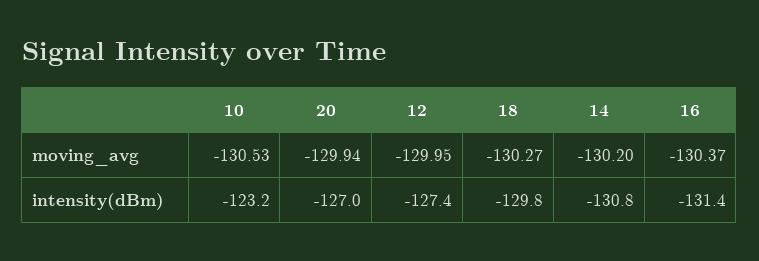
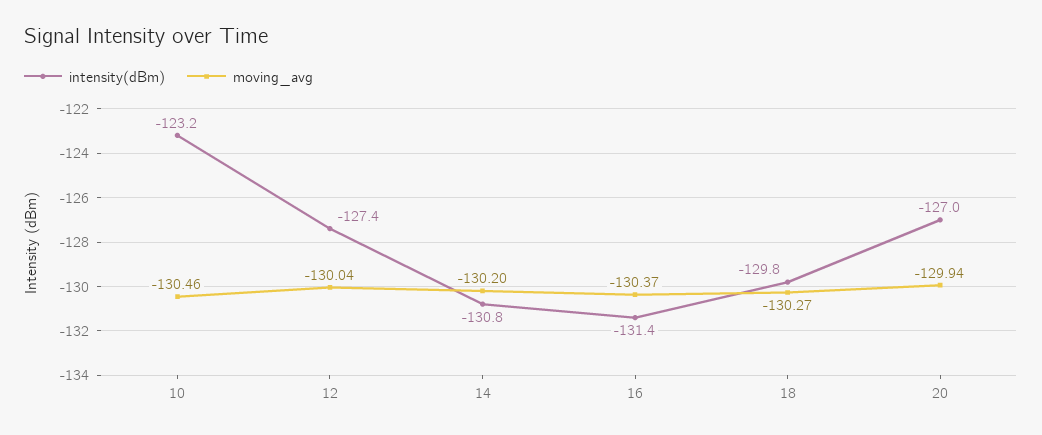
  {
    "moving_avg": {
-     "10": -130.53,
+     "10": -130.46,
      "20": -129.94,
-     "12": -129.95,
+     "12": -130.04,
      "18": -130.27,
      "14": -130.2,
      "16": -130.37
    },
    "intensity(dBm)": {
      "10": -123.2,
      "20": -127,
      "12": -127.4,
      "18": -129.8,
      "14": -130.8,
      "16": -131.4
    }
  }

